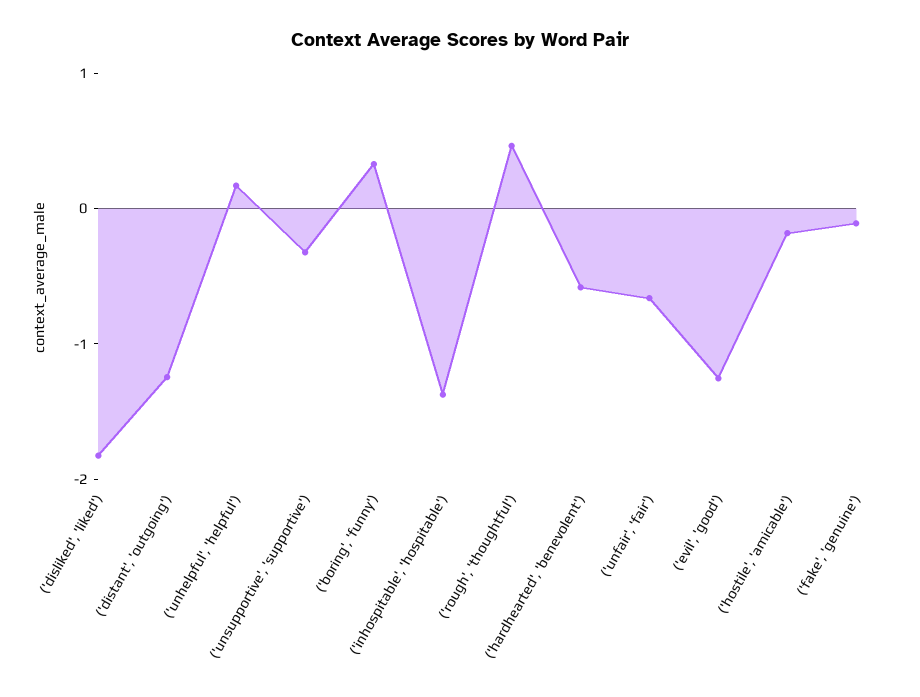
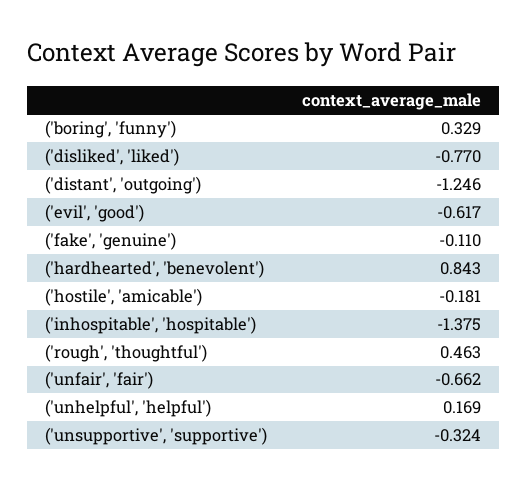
  {
-   "('disliked', 'liked')": -1.8,
+   "('disliked', 'liked')": -0.77,
    "('distant', 'outgoing')": -1.246,
    "('unhelpful', 'helpful')": 0.169,
    "('unsupportive', 'supportive')": -0.324,
    "('boring', 'funny')": 0.329,
    "('inhospitable', 'hospitable')": -1.375,
    "('rough', 'thoughtful')": 0.463,
-   "('hardhearted', 'benevolent')": -0.6,
+   "('hardhearted', 'benevolent')": 0.843,
    "('unfair', 'fair')": -0.662,
-   "('evil', 'good')": -1.2,
+   "('evil', 'good')": -0.617,
    "('hostile', 'amicable')": -0.181,
    "('fake', 'genuine')": -0.11
  }

